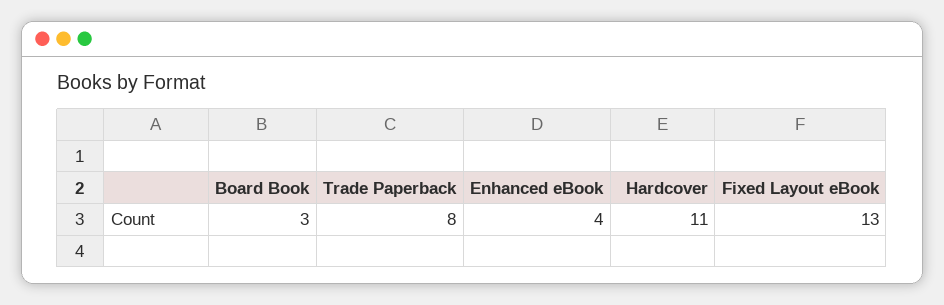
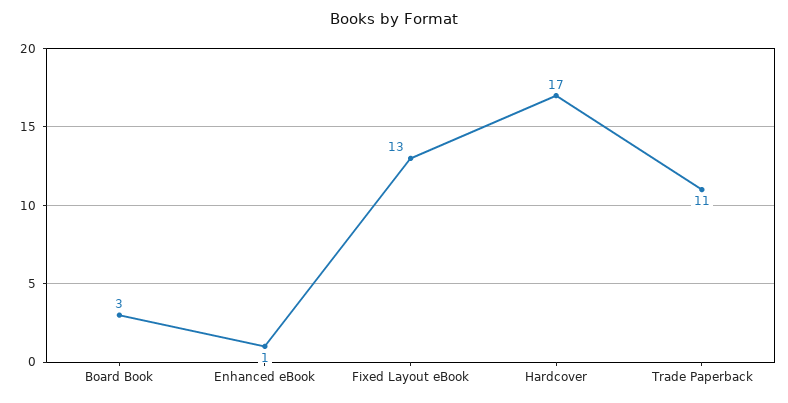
  {
    "Board Book": 3,
-   "Trade Paperback": 8,
+   "Trade Paperback": 11,
-   "Enhanced eBook": 4,
+   "Enhanced eBook": 1,
-   "Hardcover": 11,
+   "Hardcover": 17,
    "Fixed Layout eBook": 13
  }

